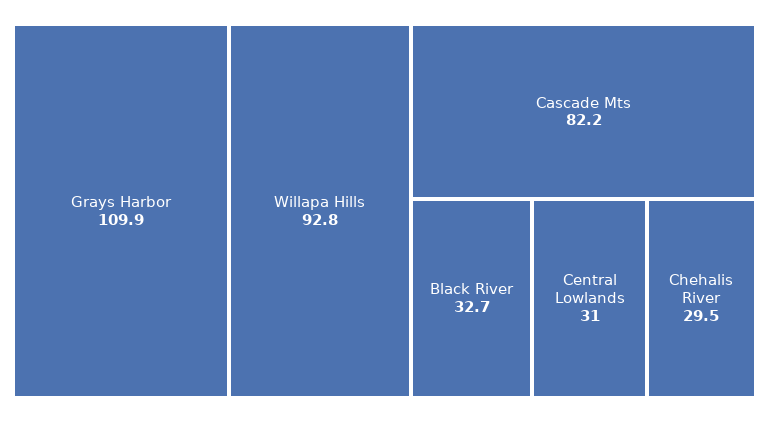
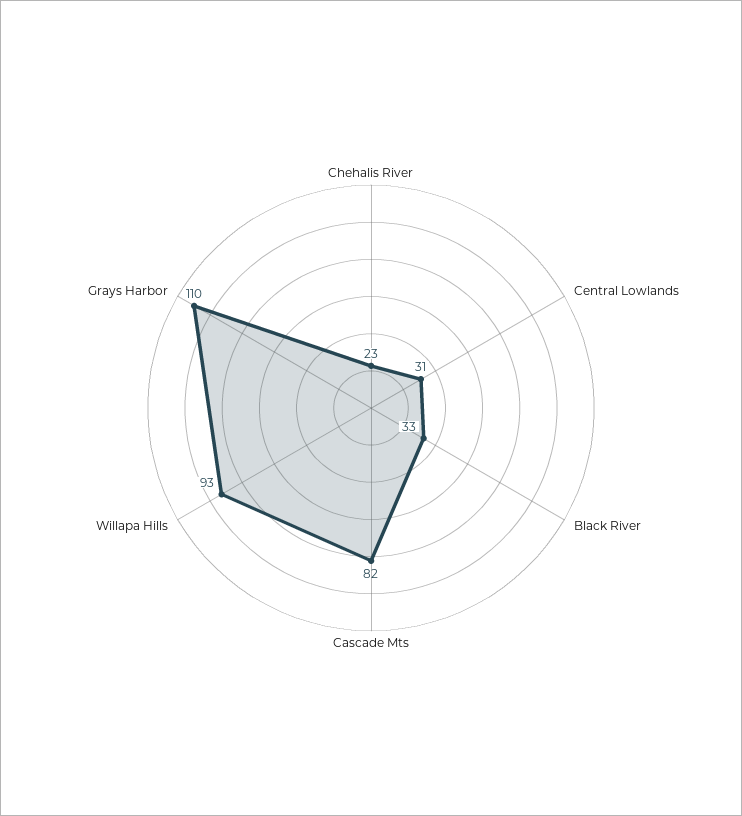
  {
    "Grays Harbor": 109.9,
    "Willapa Hills": 92.8,
    "Cascade Mts": 82.2,
    "Black River": 32.7,
    "Central Lowlands": 31,
-   "Chehalis River": 29.5
+   "Chehalis River": 23
  }

